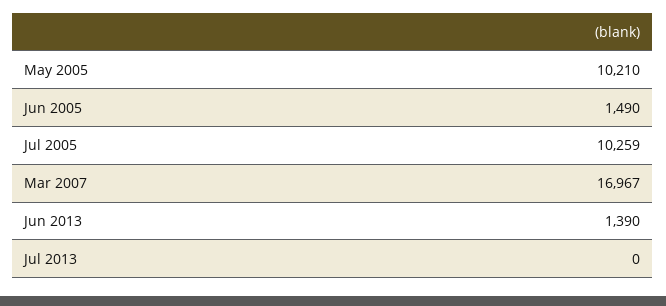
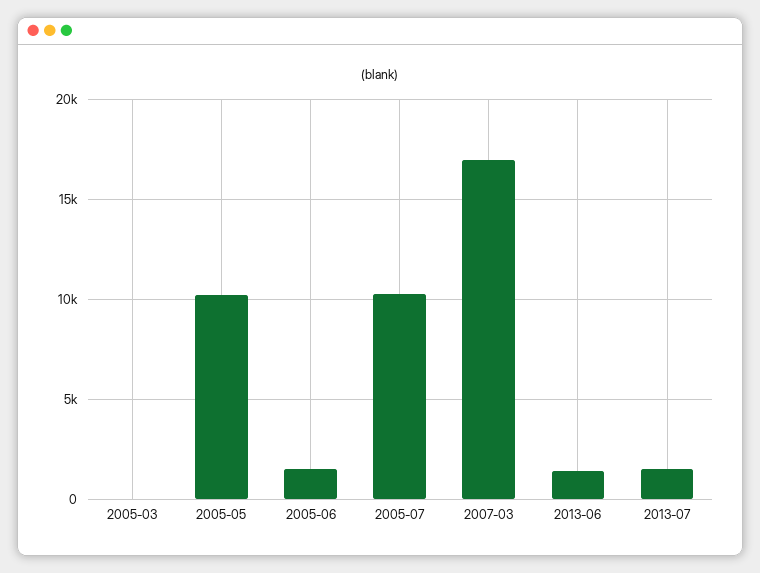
  {
    "May 2005": 10210,
    "Jun 2005": 1490,
    "Jul 2005": 10259,
    "Mar 2007": 16967,
    "Jun 2013": 1390,
-   "Jul 2013": 0
+   "Jul 2013": 1500,
+   "2005-03": 0
  }

